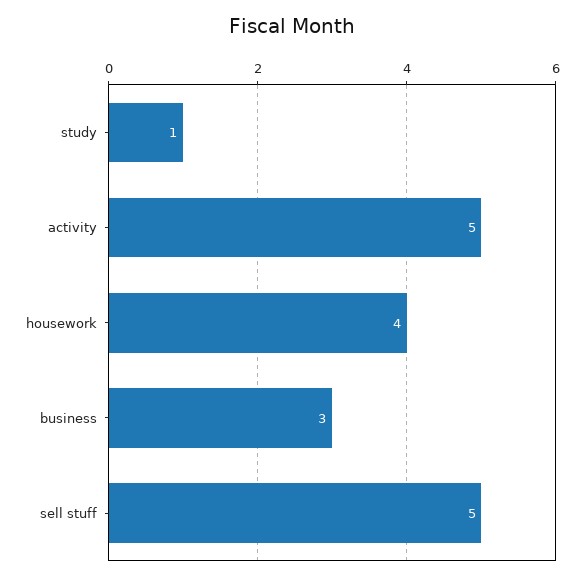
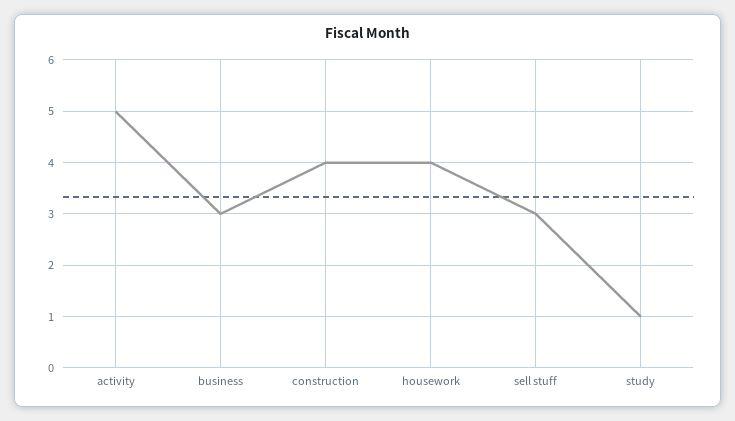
  {
    "study": 1,
    "activity": 5,
    "housework": 4,
    "business": 3,
-   "sell stuff": 5
+   "sell stuff": 3,
+   "construction": 4
  }

